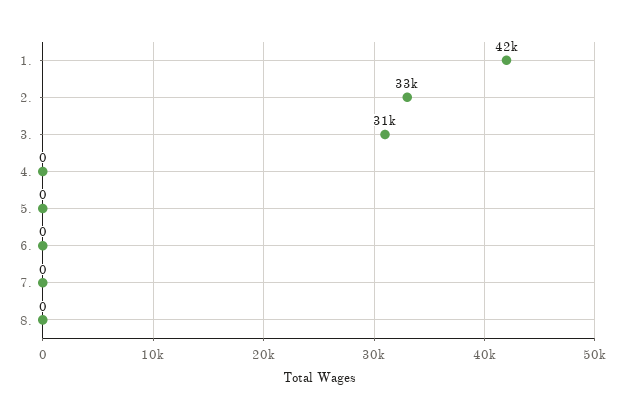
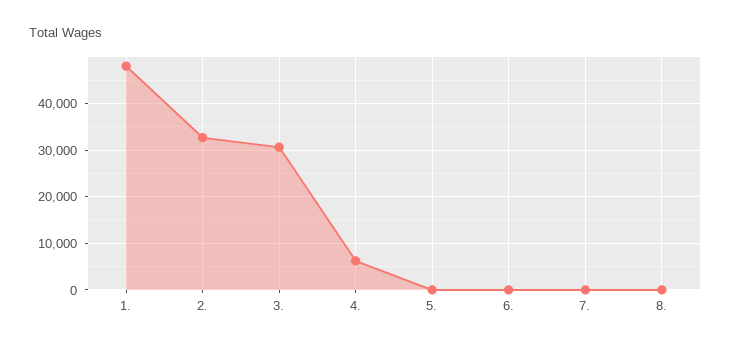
  {
-   "1.": 42000,
+   "1.": 48000,
    "2.": 33000,
    "3.": 31000,
-   "4.": 0,
+   "4.": 6000,
    "5.": 0,
    "6.": 0,
    "7.": 0,
    "8.": 0
  }

